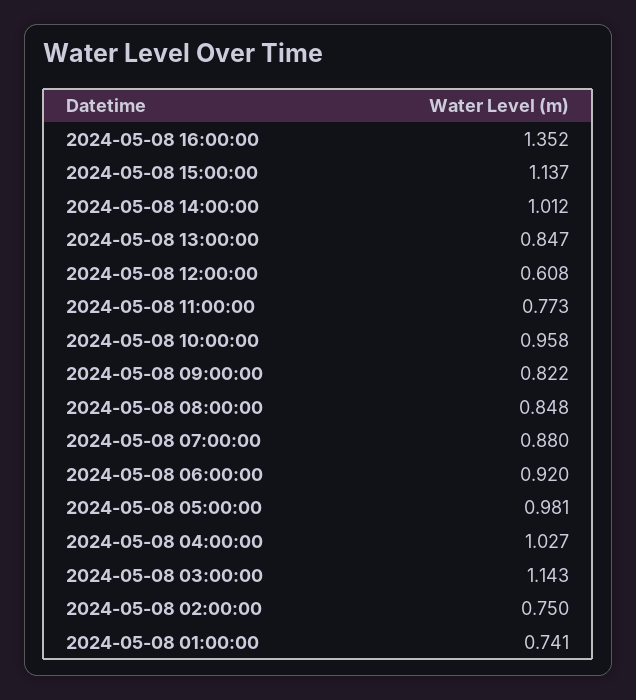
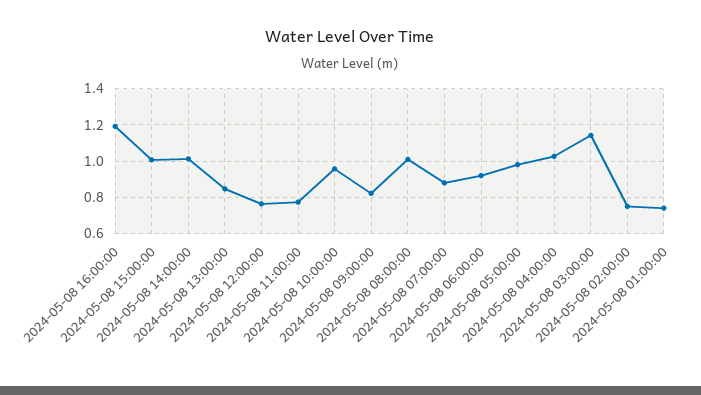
  {
-   "2024-05-08 16:00:00": 1.352,
+   "2024-05-08 16:00:00": 1.2,
-   "2024-05-08 15:00:00": 1.137,
+   "2024-05-08 15:00:00": 1,
    "2024-05-08 14:00:00": 1.012,
    "2024-05-08 13:00:00": 0.847,
-   "2024-05-08 12:00:00": 0.608,
+   "2024-05-08 12:00:00": 0.75,
    "2024-05-08 11:00:00": 0.773,
    "2024-05-08 10:00:00": 0.958,
    "2024-05-08 09:00:00": 0.822,
-   "2024-05-08 08:00:00": 0.848,
+   "2024-05-08 08:00:00": 1,
    "2024-05-08 07:00:00": 0.88,
    "2024-05-08 06:00:00": 0.92,
    "2024-05-08 05:00:00": 0.981,
    "2024-05-08 04:00:00": 1.027,
    "2024-05-08 03:00:00": 1.143,
    "2024-05-08 02:00:00": 0.75,
    "2024-05-08 01:00:00": 0.741
  }

